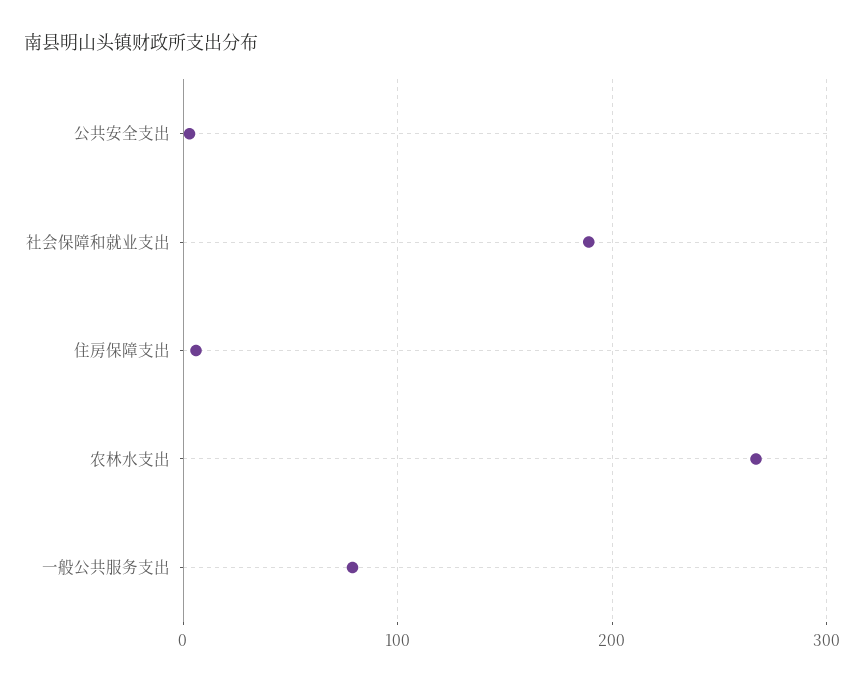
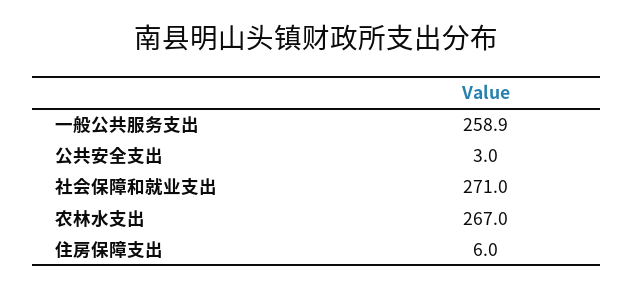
  {
    "公共安全支出": 3,
-   "社会保障和就业支出": 190,
+   "社会保障和就业支出": 271,
    "住房保障支出": 6,
    "农林水支出": 267,
-   "一般公共服务支出": 80
+   "一般公共服务支出": 258.9
  }

